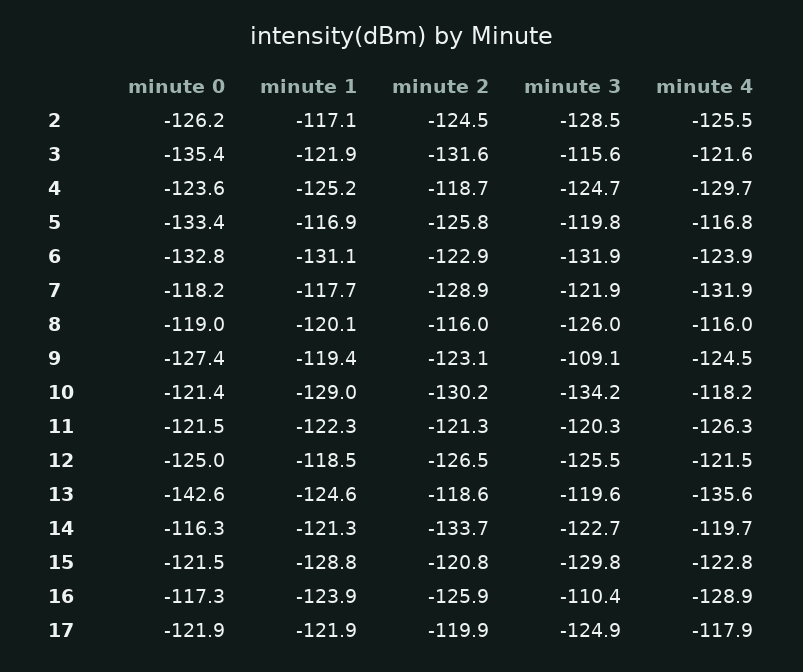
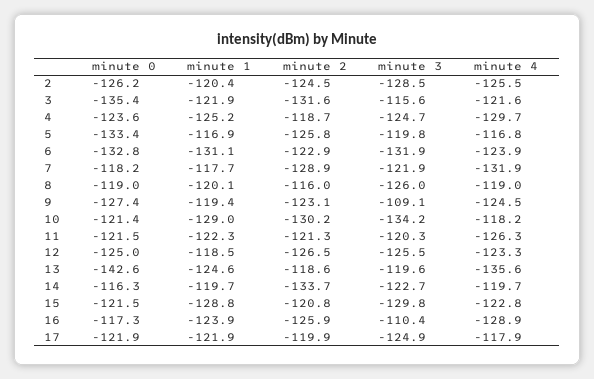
  {
    "minute 0": {
      "2": -126.2,
      "3": -135.4,
      "4": -123.6,
      "5": -133.4,
      "6": -132.8,
      "7": -118.2,
      "8": -119,
      "9": -127.4,
      "10": -121.4,
      "11": -121.5,
      "12": -125,
      "13": -142.6,
      "14": -116.3,
      "15": -121.5,
      "16": -117.3,
      "17": -121.9
    },
    "minute 1": {
-     "2": -117.1,
+     "2": -120.4,
      "3": -121.9,
      "4": -125.2,
      "5": -116.9,
      "6": -131.1,
      "7": -117.7,
      "8": -120.1,
      "9": -119.4,
      "10": -129,
      "11": -122.3,
      "12": -118.5,
      "13": -124.6,
-     "14": -121.3,
+     "14": -119.7,
      "15": -128.8,
      "16": -123.9,
      "17": -121.9
    },
    "minute 2": {
      "2": -124.5,
      "3": -131.6,
      "4": -118.7,
      "5": -125.8,
      "6": -122.9,
      "7": -128.9,
      "8": -116,
      "9": -123.1,
      "10": -130.2,
      "11": -121.3,
      "12": -126.5,
      "13": -118.6,
      "14": -133.7,
      "15": -120.8,
      "16": -125.9,
      "17": -119.9
    },
    "minute 3": {
      "2": -128.5,
      "3": -115.6,
      "4": -124.7,
      "5": -119.8,
      "6": -131.9,
      "7": -121.9,
      "8": -126,
      "9": -109.1,
      "10": -134.2,
      "11": -120.3,
      "12": -125.5,
      "13": -119.6,
      "14": -122.7,
      "15": -129.8,
      "16": -110.4,
      "17": -124.9
    },
    "minute 4": {
      "2": -125.5,
      "3": -121.6,
      "4": -129.7,
      "5": -116.8,
      "6": -123.9,
      "7": -131.9,
-     "8": -116,
+     "8": -119,
      "9": -124.5,
      "10": -118.2,
      "11": -126.3,
-     "12": -121.5,
+     "12": -123.3,
      "13": -135.6,
      "14": -119.7,
      "15": -122.8,
      "16": -128.9,
      "17": -117.9
    }
  }

